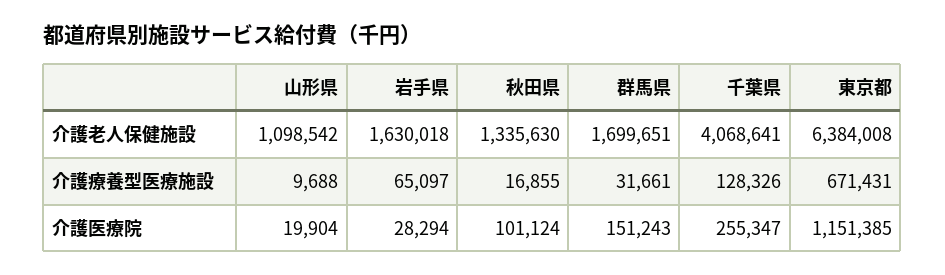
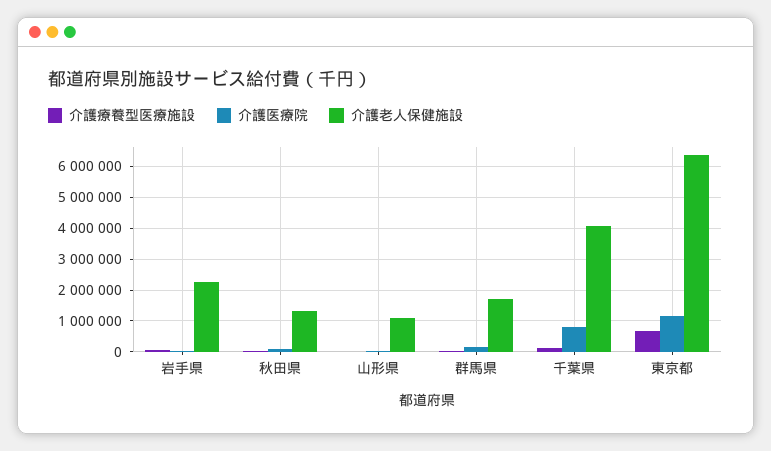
  {
    "介護老人保健施設": {
      "山形県": 1098542,
-     "岩手県": 1630018,
+     "岩手県": 2200000,
      "秋田県": 1335630,
      "群馬県": 1699651,
      "千葉県": 4068641,
      "東京都": 6384008
    },
    "介護療養型医療施設": {
      "山形県": 9688,
      "岩手県": 65097,
      "秋田県": 16855,
      "群馬県": 31661,
      "千葉県": 128326,
      "東京都": 671431
    },
    "介護医療院": {
      "山形県": 19904,
      "岩手県": 28294,
      "秋田県": 101124,
      "群馬県": 151243,
-     "千葉県": 255347,
+     "千葉県": 800000,
      "東京都": 1151385
    }
  }

